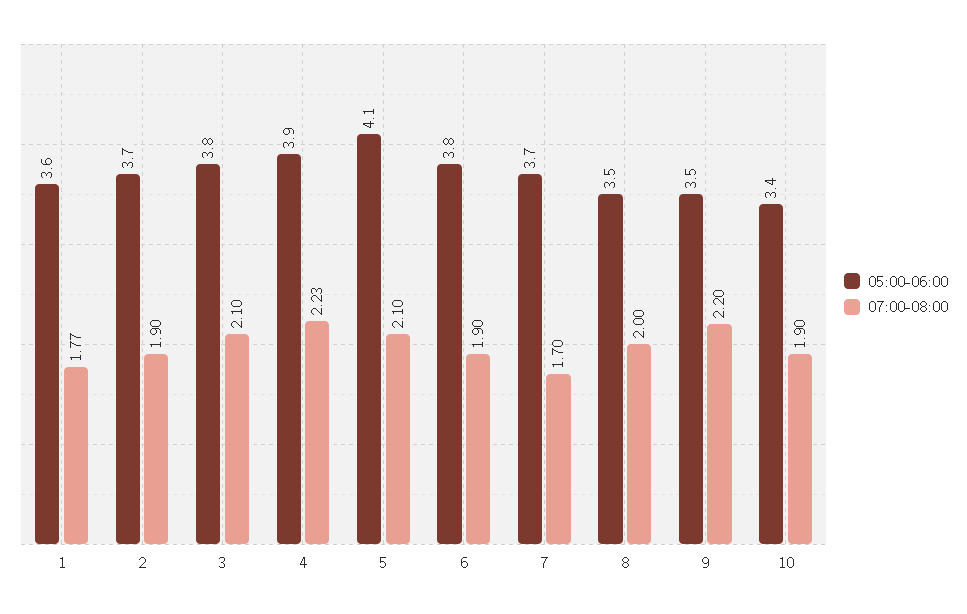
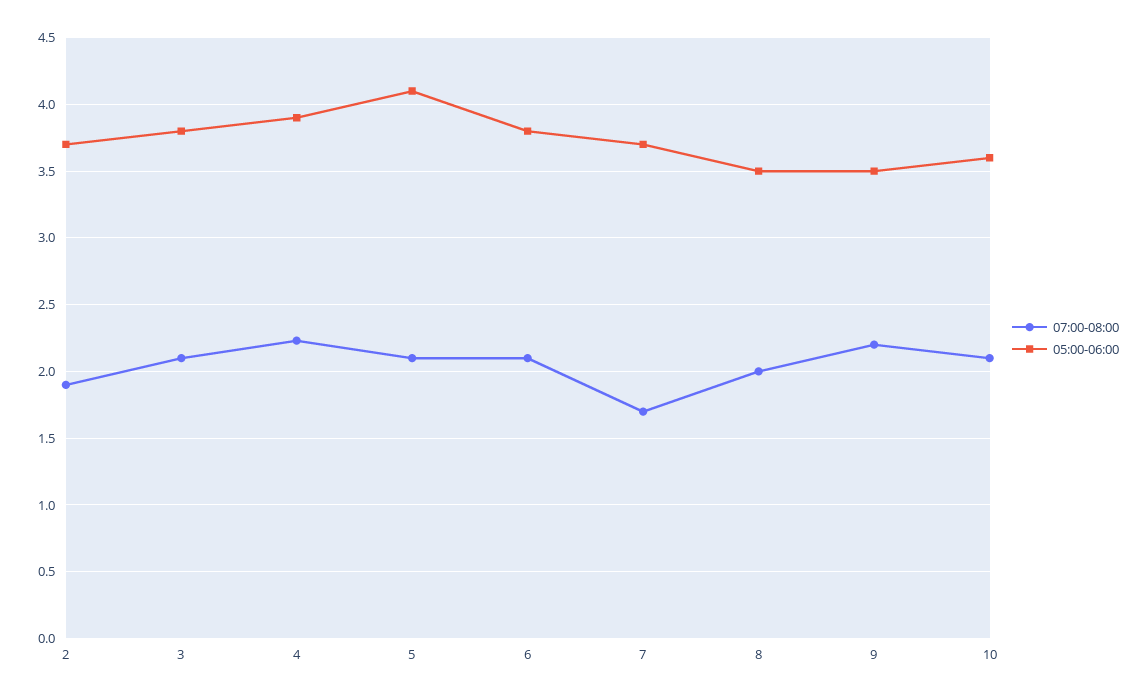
  {
    "05:00-06:00": {
-     "1": 3.6,
      "2": 3.7,
      "3": 3.8,
      "4": 3.9,
      "5": 4.1,
      "6": 3.8,
      "7": 3.7,
      "8": 3.5,
      "9": 3.5,
-     "10": 3.4
+     "10": 3.6
    },
    "07:00-08:00": {
-     "1": 1.77,
      "2": 1.9,
      "3": 2.1,
      "4": 2.23,
      "5": 2.1,
-     "6": 1.9,
+     "6": 2.1,
      "7": 1.7,
      "8": 2,
      "9": 2.2,
-     "10": 1.9
+     "10": 2.1
    }
  }

